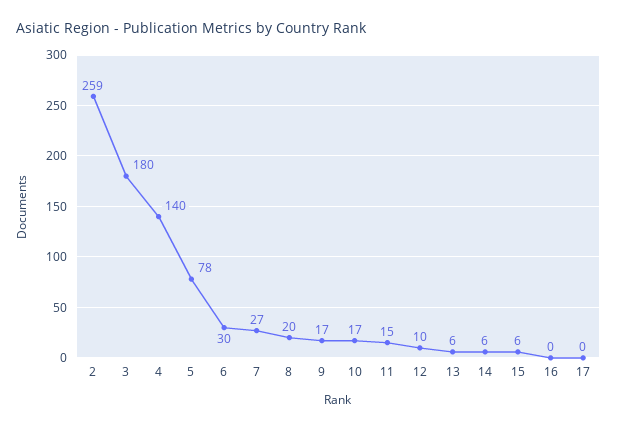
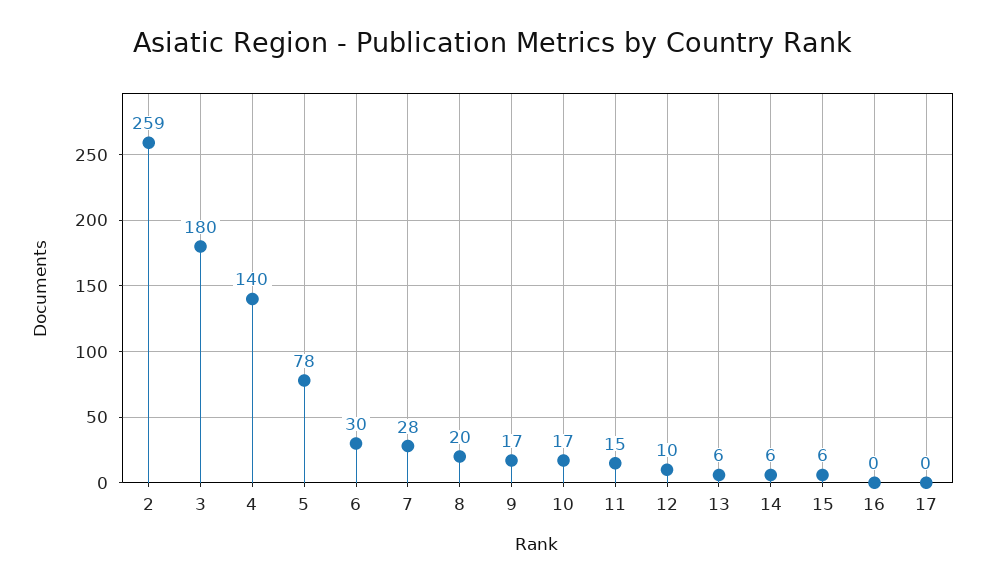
  {
    "2": 259,
    "3": 180,
    "4": 140,
    "5": 78,
    "6": 30,
-   "7": 27,
+   "7": 28,
    "8": 20,
    "9": 17,
    "10": 17,
    "11": 15,
    "12": 10,
    "13": 6,
    "14": 6,
    "15": 6,
    "16": 0,
    "17": 0
  }

